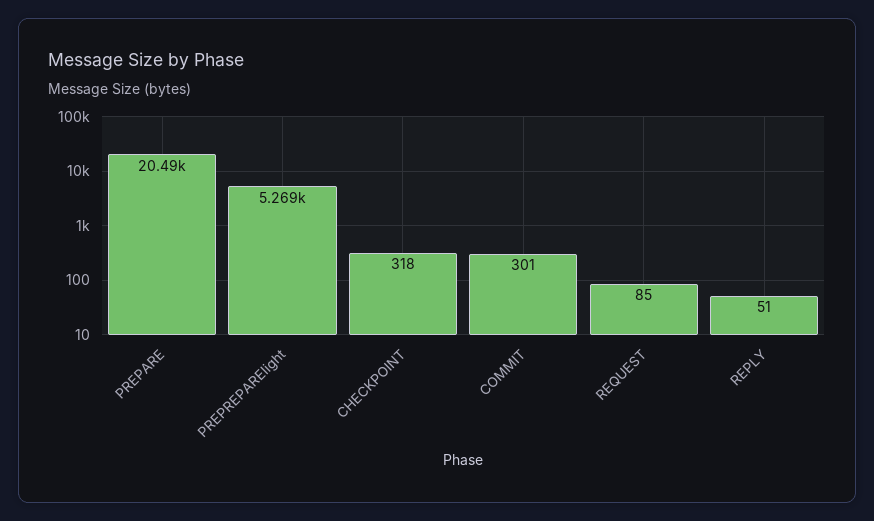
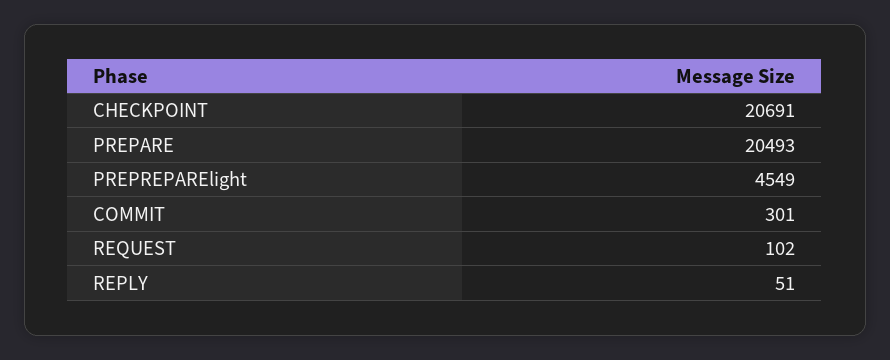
  {
    "PREPARE": 20493,
-   "PREPREPARElight": 5269,
+   "PREPREPARElight": 4549,
-   "CHECKPOINT": 318,
+   "CHECKPOINT": 20691,
    "COMMIT": 301,
-   "REQUEST": 85,
+   "REQUEST": 102,
    "REPLY": 51
  }

